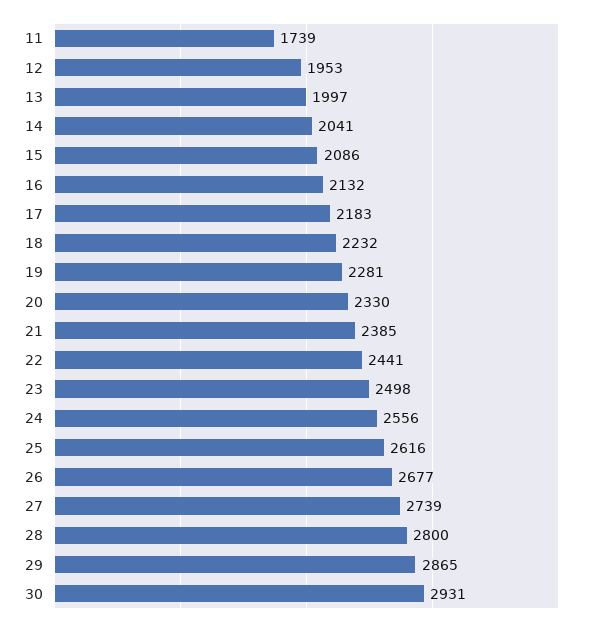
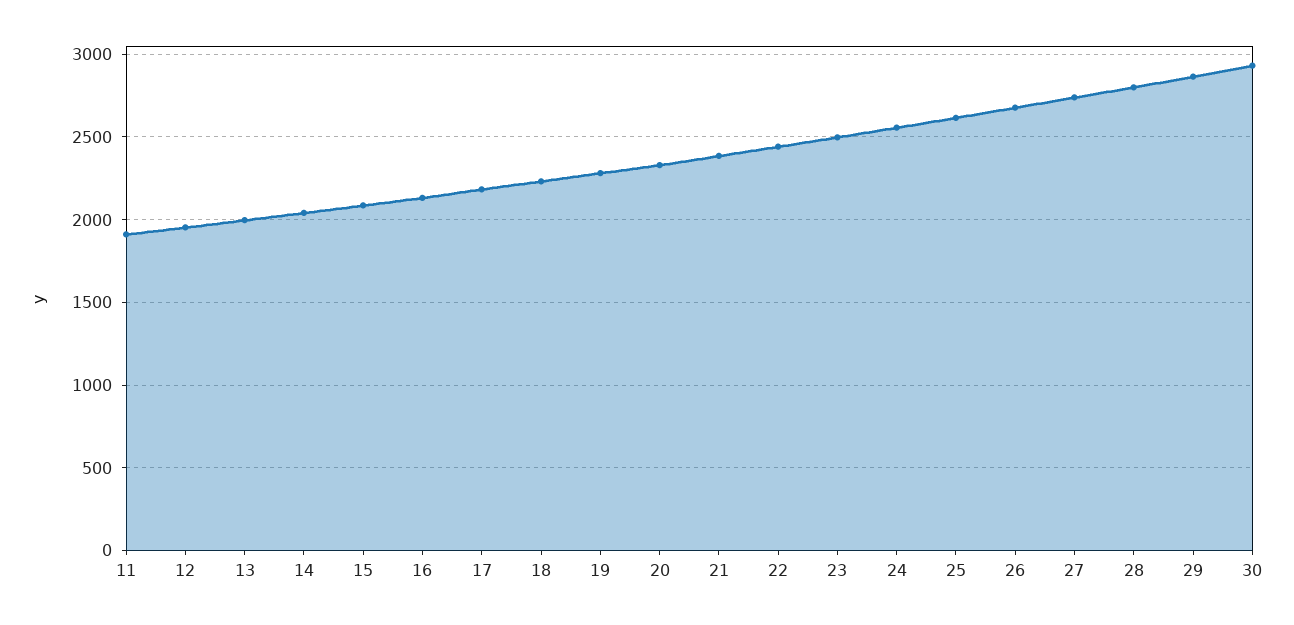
  {
-   "11": 1739,
+   "11": 1900,
    "12": 1953,
    "13": 1997,
    "14": 2041,
    "15": 2086,
    "16": 2132,
    "17": 2183,
    "18": 2232,
    "19": 2281,
    "20": 2330,
    "21": 2385,
    "22": 2441,
    "23": 2498,
    "24": 2556,
    "25": 2616,
    "26": 2677,
    "27": 2739,
    "28": 2800,
    "29": 2865,
    "30": 2931
  }

